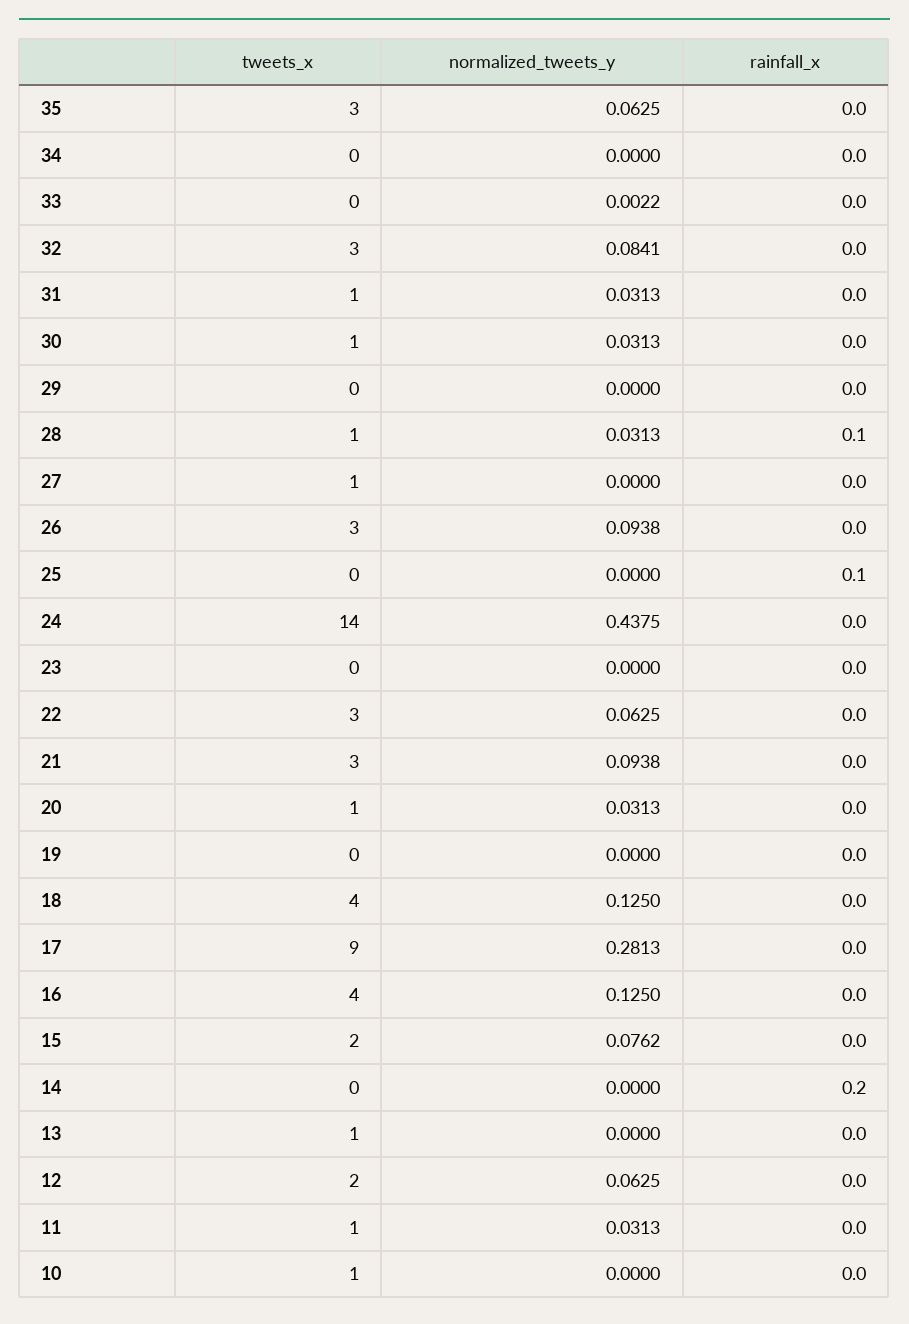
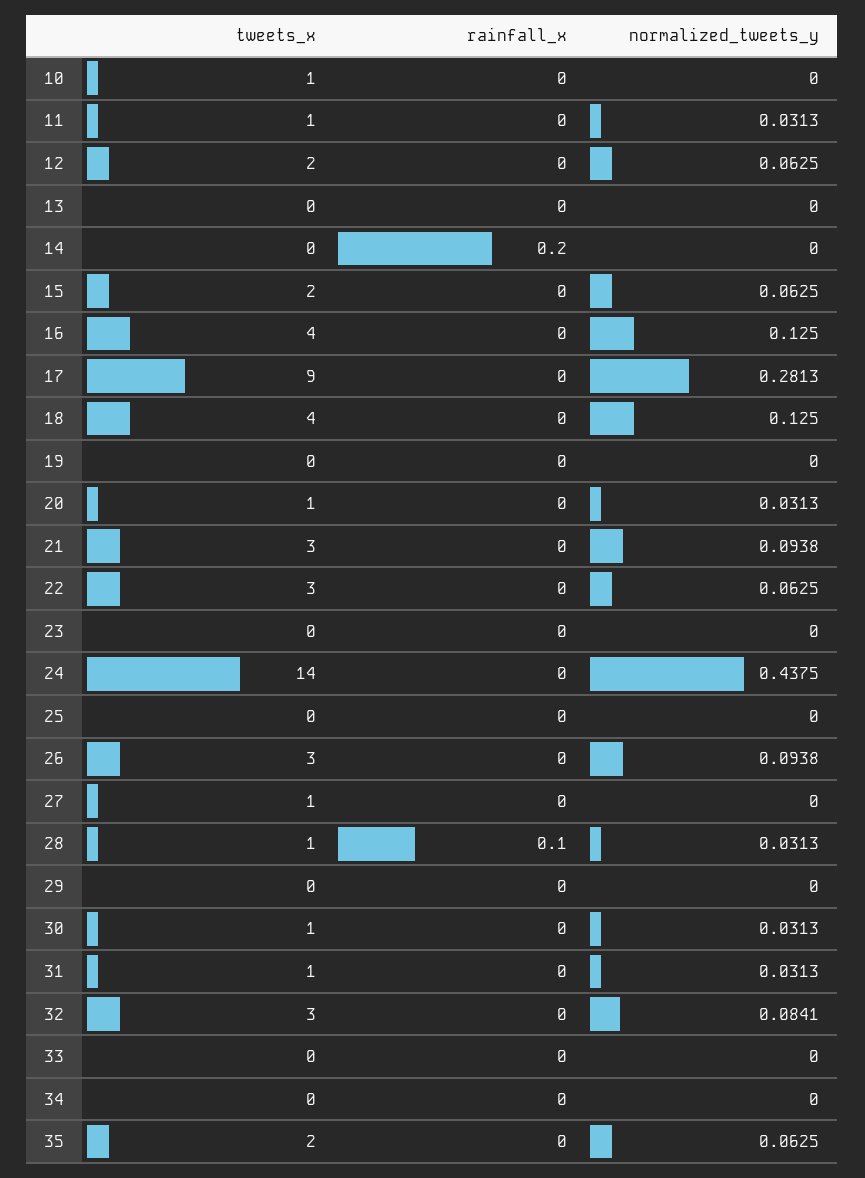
  {
    "tweets_x": {
-     "35": 3,
+     "35": 2,
      "34": 0,
      "33": 0,
      "32": 3,
      "31": 1,
      "30": 1,
      "29": 0,
      "28": 1,
      "27": 1,
      "26": 3,
      "25": 0,
      "24": 14,
      "23": 0,
      "22": 3,
      "21": 3,
      "20": 1,
      "19": 0,
      "18": 4,
      "17": 9,
      "16": 4,
      "15": 2,
      "14": 0,
-     "13": 1,
+     "13": 0,
      "12": 2,
      "11": 1,
      "10": 1
    },
    "normalized_tweets_y": {
      "35": 0.0625,
      "34": 0,
-     "33": 0.0022,
+     "33": 0,
      "32": 0.0841,
      "31": 0.0313,
      "30": 0.0313,
      "29": 0,
      "28": 0.0313,
      "27": 0,
      "26": 0.0938,
      "25": 0,
      "24": 0.4375,
      "23": 0,
      "22": 0.0625,
      "21": 0.0938,
      "20": 0.0313,
      "19": 0,
      "18": 0.125,
      "17": 0.2813,
      "16": 0.125,
-     "15": 0.0762,
+     "15": 0.0625,
      "14": 0,
      "13": 0,
      "12": 0.0625,
      "11": 0.0313,
      "10": 0
    },
    "rainfall_x": {
      "35": 0,
      "34": 0,
      "33": 0,
      "32": 0,
      "31": 0,
      "30": 0,
      "29": 0,
      "28": 0.1,
      "27": 0,
      "26": 0,
-     "25": 0.1,
+     "25": 0,
      "24": 0,
      "23": 0,
      "22": 0,
      "21": 0,
      "20": 0,
      "19": 0,
      "18": 0,
      "17": 0,
      "16": 0,
      "15": 0,
      "14": 0.2,
      "13": 0,
      "12": 0,
      "11": 0,
      "10": 0
    }
  }

